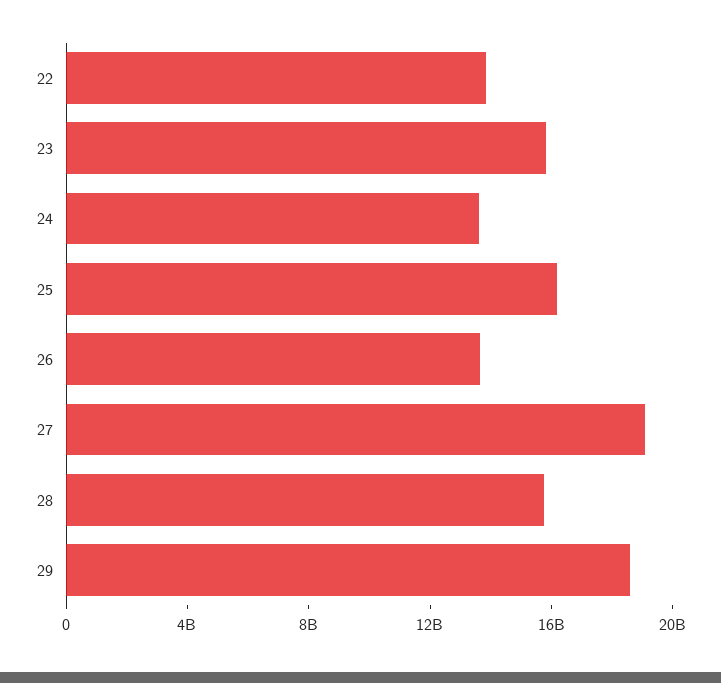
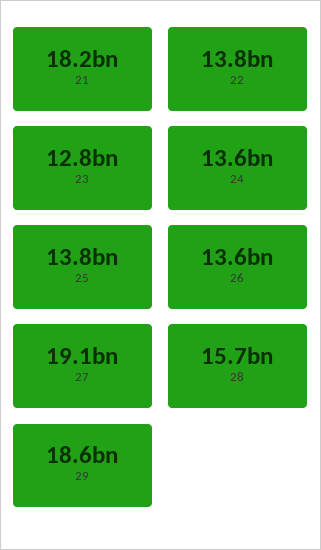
  {
    "22": 13800000000,
-   "23": 16000000000,
+   "23": 12800000000,
    "24": 13600000000,
-   "25": 16000000000,
+   "25": 13800000000,
    "26": 13600000000,
    "27": 19100000000,
    "28": 15700000000,
-   "29": 18600000000
+   "29": 18600000000,
+   "21": 18200000000
  }

